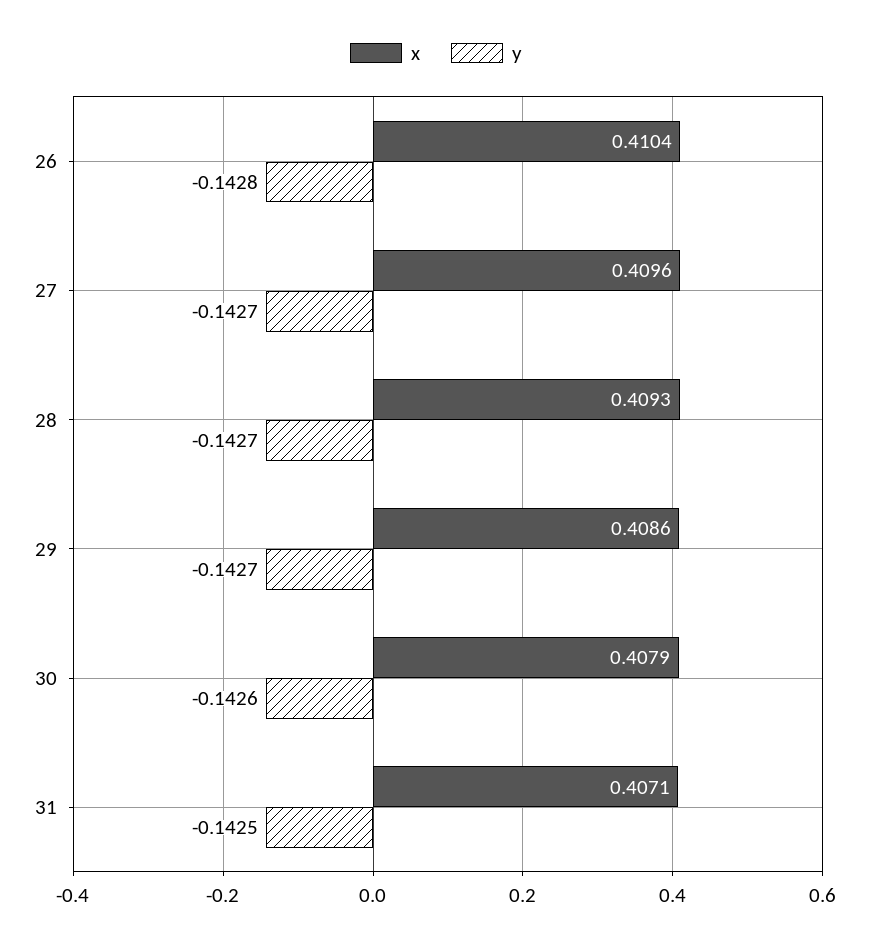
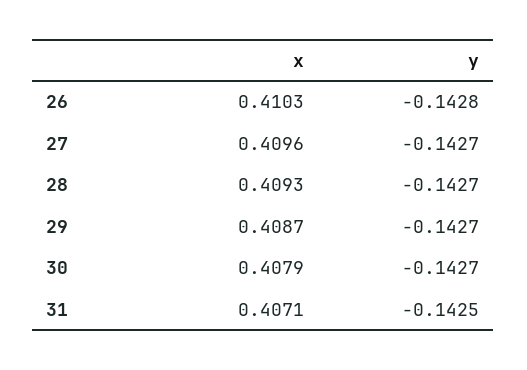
  {
    "x": {
-     "26": 0.4104,
+     "26": 0.4103,
      "27": 0.4096,
      "28": 0.4093,
-     "29": 0.4086,
+     "29": 0.4087,
      "30": 0.4079,
      "31": 0.4071
    },
    "y": {
      "26": -0.1428,
      "27": -0.1427,
      "28": -0.1427,
      "29": -0.1427,
-     "30": -0.1426,
+     "30": -0.1427,
      "31": -0.1425
    }
  }

